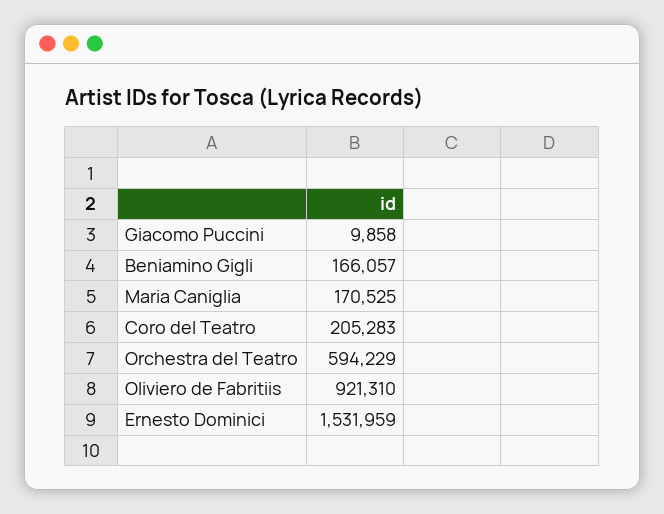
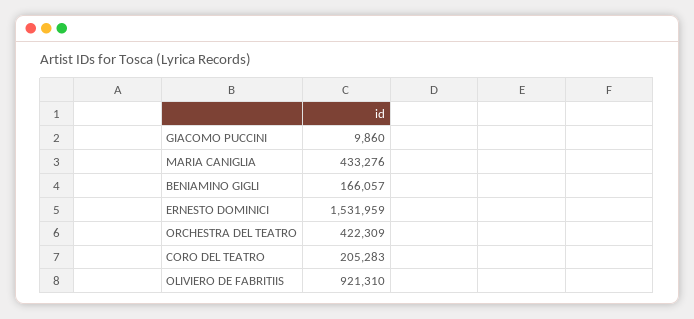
  {
-   "Giacomo Puccini": 9858,
+   "Giacomo Puccini": 9860,
    "Beniamino Gigli": 166057,
-   "Maria Caniglia": 170525,
+   "Maria Caniglia": 433276,
    "Coro del Teatro": 205283,
-   "Orchestra del Teatro": 594229,
+   "Orchestra del Teatro": 422309,
    "Oliviero de Fabritiis": 921310,
    "Ernesto Dominici": 1531959
  }

